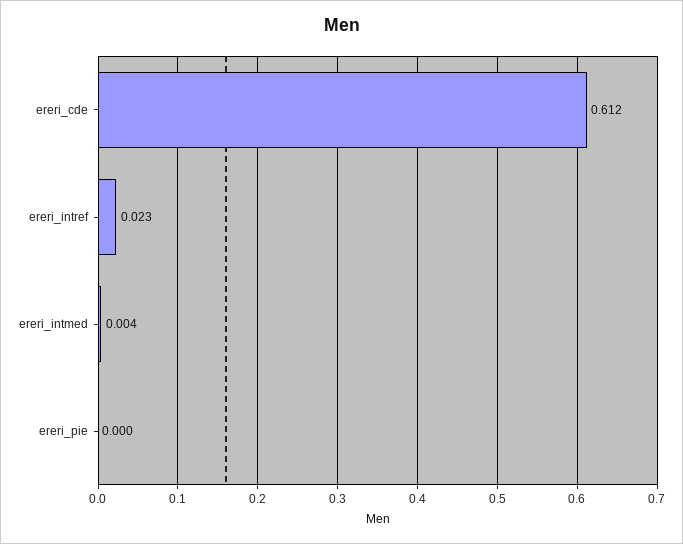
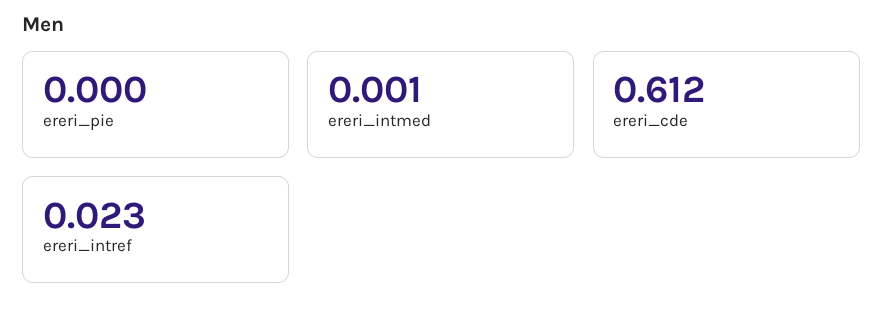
  {
    "ereri_cde": 0.612,
    "ereri_intref": 0.023,
-   "ereri_intmed": 0.004,
+   "ereri_intmed": 0.001,
    "ereri_pie": 0
  }

